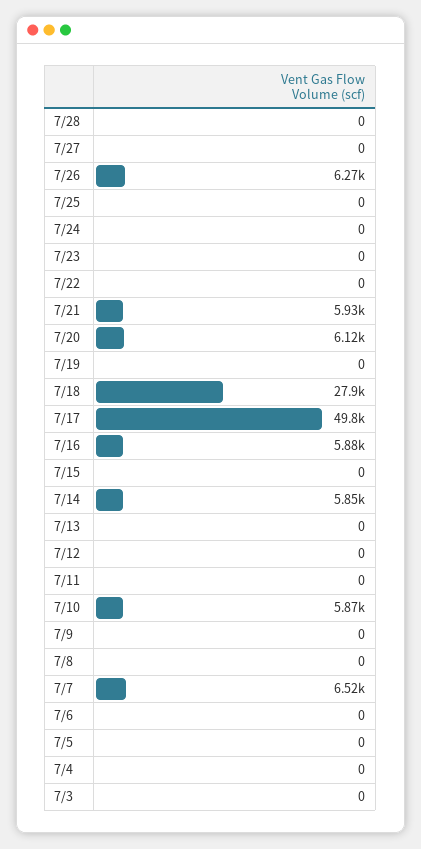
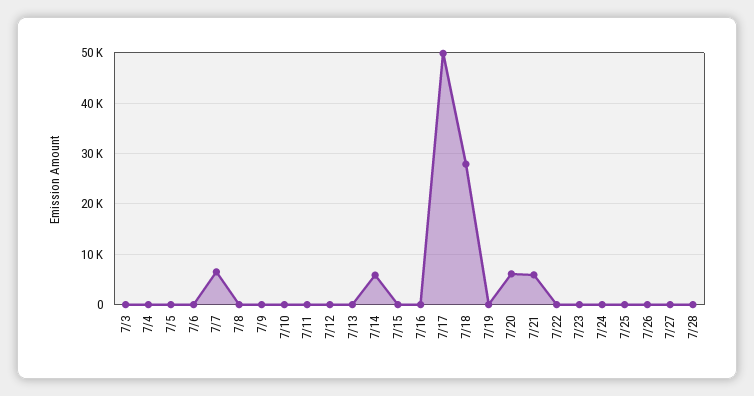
  {
    "7/28": 0,
    "7/27": 0,
-   "7/26": 6270,
+   "7/26": 0,
    "7/25": 0,
    "7/24": 0,
    "7/23": 0,
    "7/22": 0,
    "7/21": 5930,
    "7/20": 6120,
    "7/19": 0,
    "7/18": 27900,
    "7/17": 49800,
-   "7/16": 5880,
+   "7/16": 0,
    "7/15": 0,
    "7/14": 5850,
    "7/13": 0,
    "7/12": 0,
    "7/11": 0,
-   "7/10": 5870,
+   "7/10": 0,
    "7/9": 0,
    "7/8": 0,
    "7/7": 6520,
    "7/6": 0,
    "7/5": 0,
    "7/4": 0,
    "7/3": 0
  }

